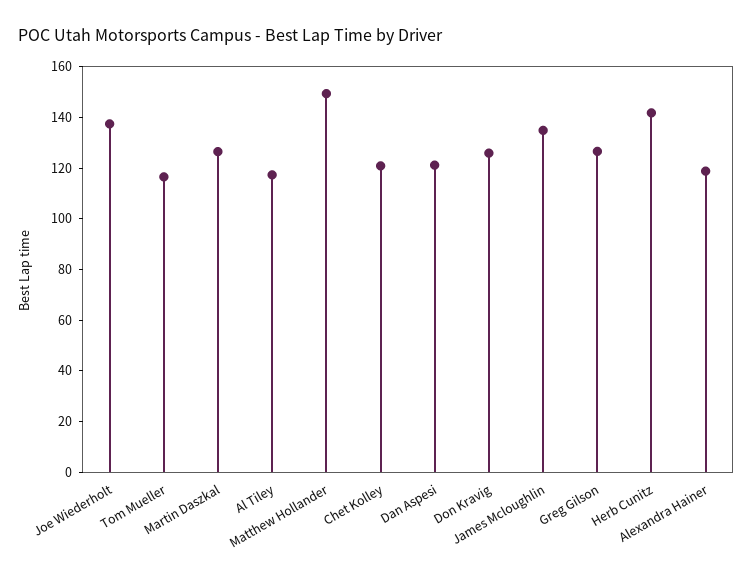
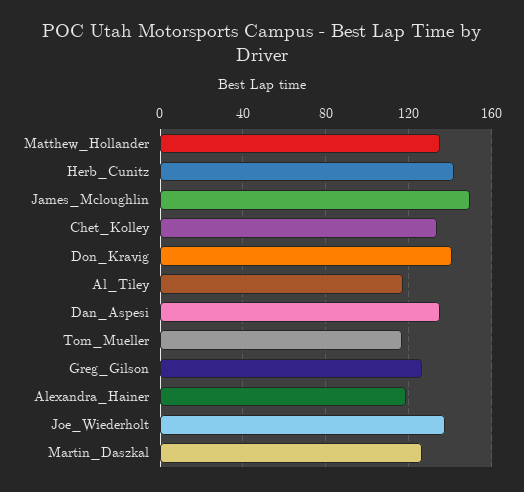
  {
    "Joe Wiederholt": 140,
    "Tom Mueller": 115,
    "Martin Daszkal": 125,
    "Al Tiley": 115,
-   "Matthew Hollander": 150,
+   "Matthew Hollander": 135,
-   "Chet Kolley": 120,
+   "Chet Kolley": 135,
-   "Dan Aspesi": 120,
+   "Dan Aspesi": 135,
-   "Don Kravig": 125,
+   "Don Kravig": 140,
-   "James Mcloughlin": 135,
+   "James Mcloughlin": 150,
    "Greg Gilson": 125,
    "Herb Cunitz": 140,
    "Alexandra Hainer": 120
  }

